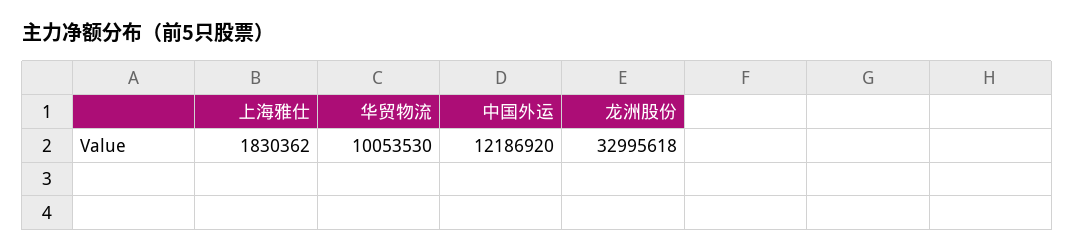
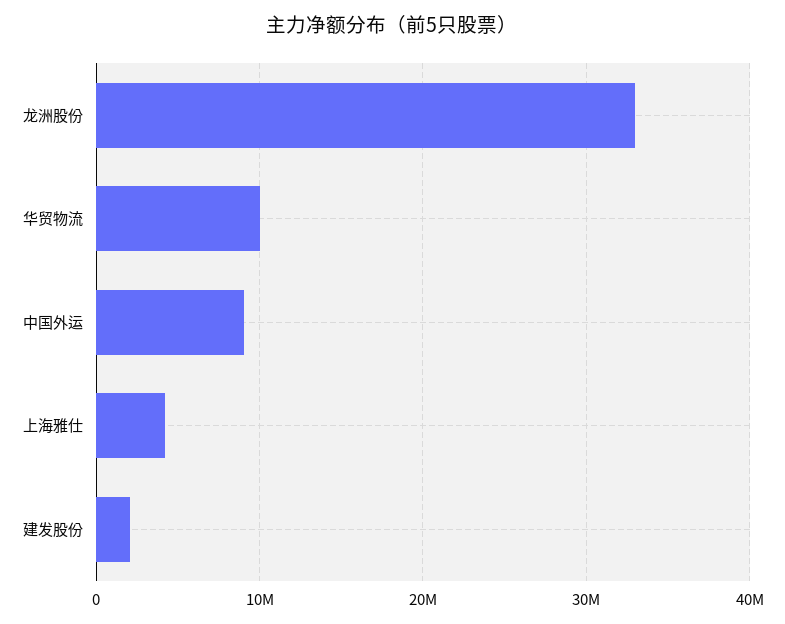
  {
-   "上海雅仕": 1830362,
+   "上海雅仕": 4000000,
    "华贸物流": 10053530,
-   "中国外运": 12186920,
+   "中国外运": 9000000,
-   "龙洲股份": 32995618
+   "龙洲股份": 32995618,
+   "建发股份": 2000000
  }

